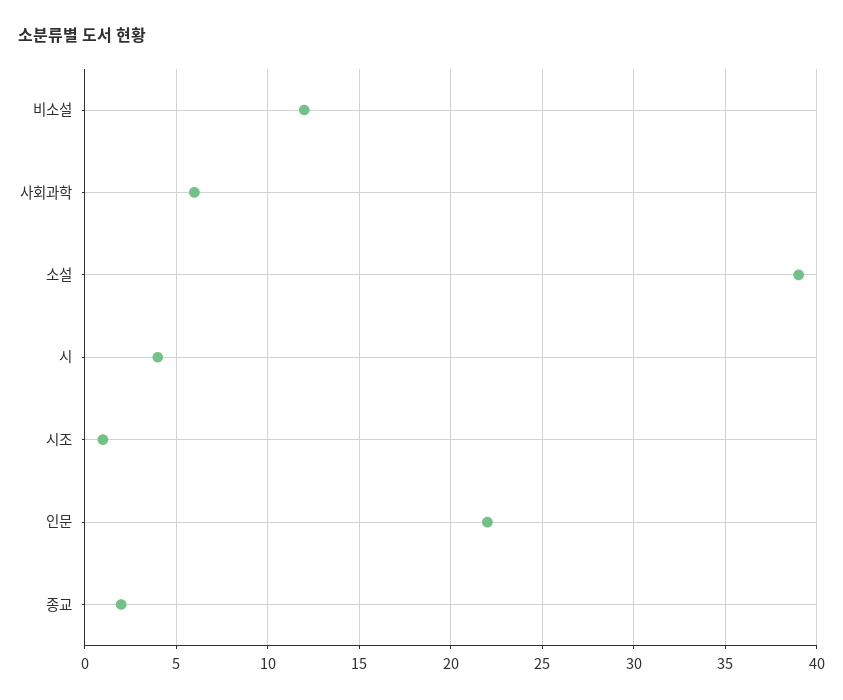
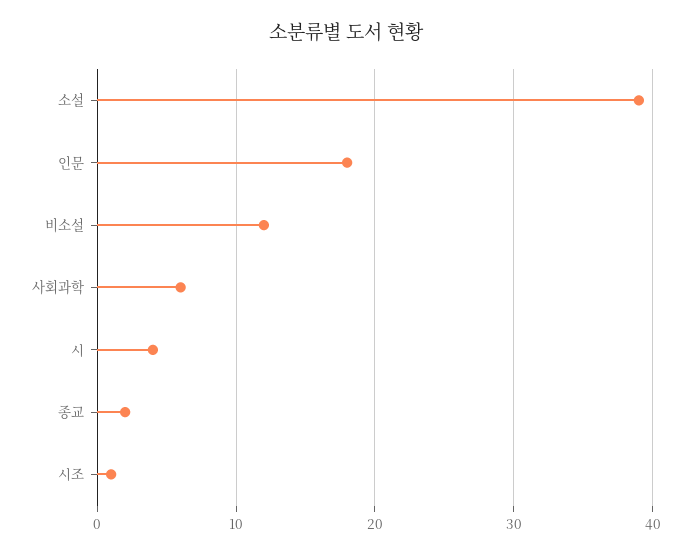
  {
    "비소설": 12,
    "사회과학": 6,
    "소설": 39,
    "시": 4,
    "시조": 1,
-   "인문": 22,
+   "인문": 18,
    "종교": 2
  }

